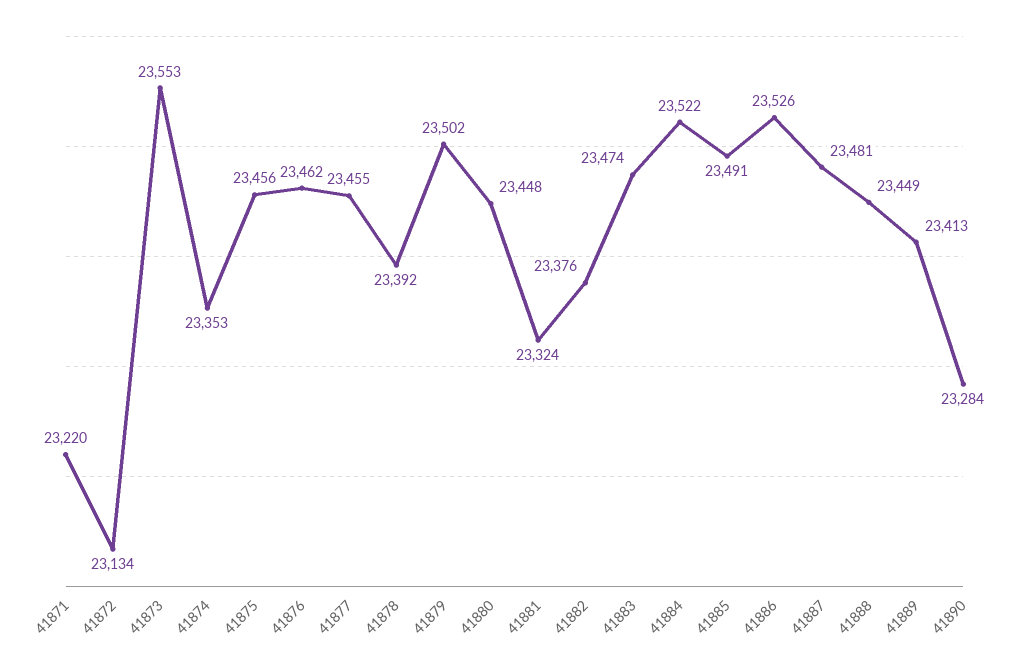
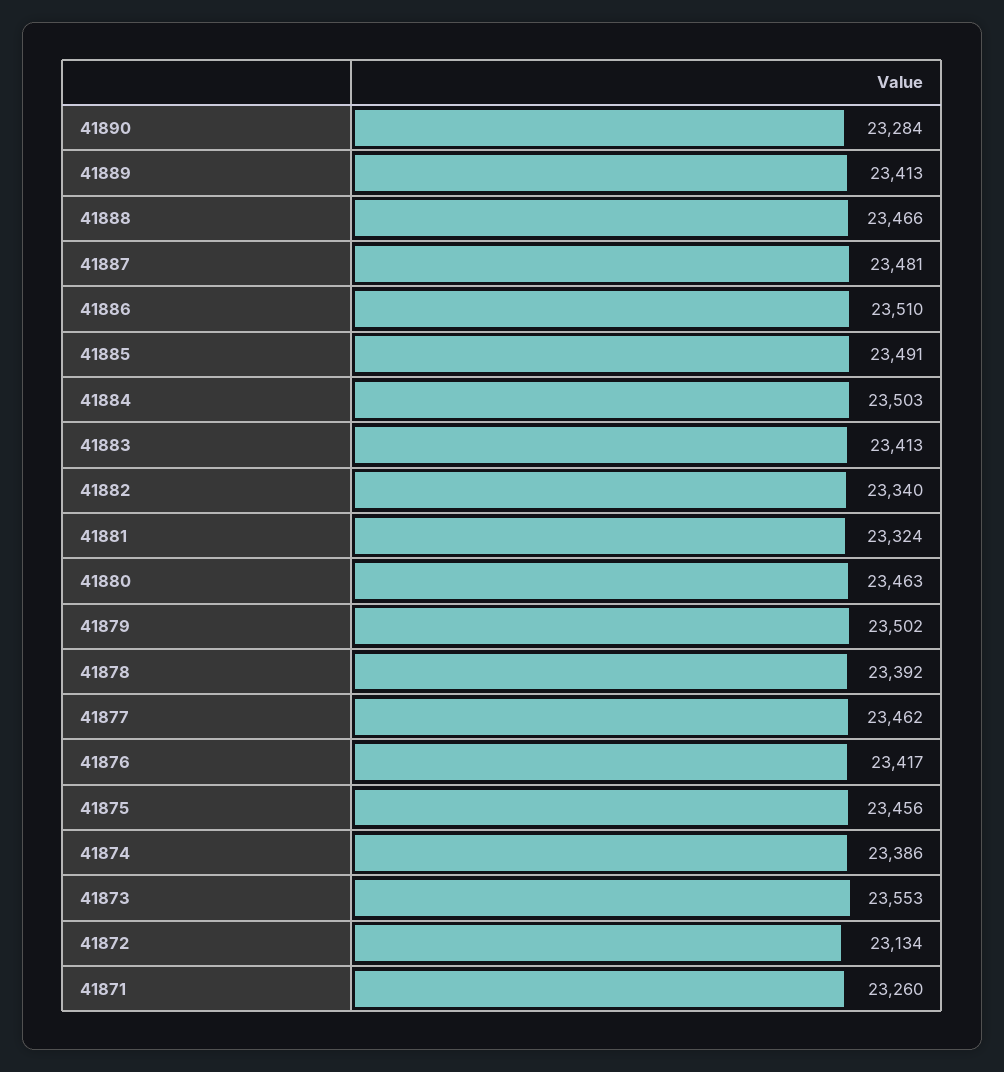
  {
-   "41871": 23220,
+   "41871": 23260,
    "41872": 23134,
    "41873": 23553,
-   "41874": 23353,
+   "41874": 23386,
    "41875": 23456,
-   "41876": 23462,
+   "41876": 23417,
-   "41877": 23455,
+   "41877": 23462,
    "41878": 23392,
    "41879": 23502,
-   "41880": 23448,
+   "41880": 23463,
    "41881": 23324,
-   "41882": 23376,
+   "41882": 23340,
-   "41883": 23474,
+   "41883": 23413,
-   "41884": 23522,
+   "41884": 23503,
    "41885": 23491,
-   "41886": 23526,
+   "41886": 23510,
    "41887": 23481,
-   "41888": 23449,
+   "41888": 23466,
    "41889": 23413,
    "41890": 23284
  }

